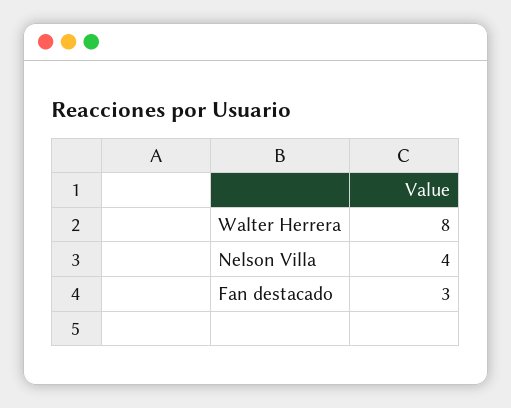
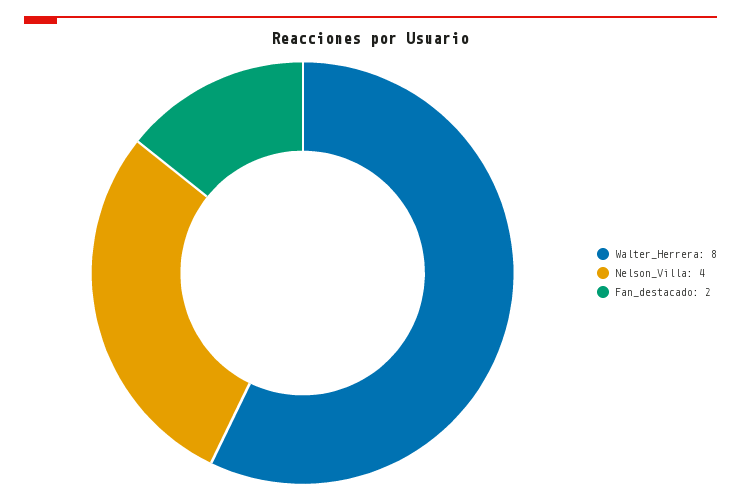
  {
    "Walter Herrera": 8,
    "Nelson Villa": 4,
-   "Fan destacado": 3
+   "Fan destacado": 2
  }

